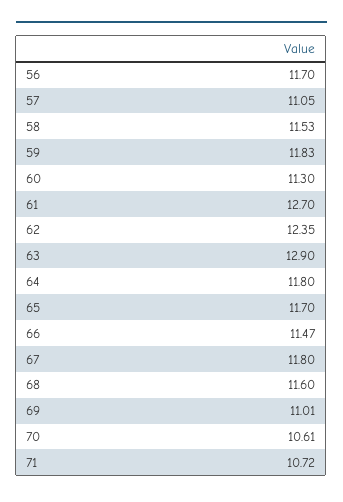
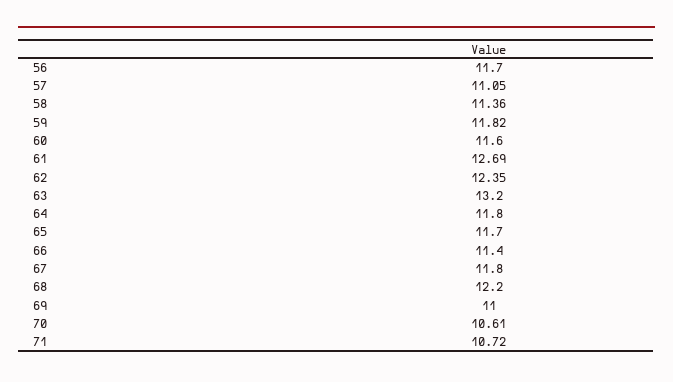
  {
    "56": 11.7,
    "57": 11.05,
-   "58": 11.53,
+   "58": 11.36,
-   "59": 11.83,
+   "59": 11.82,
-   "60": 11.3,
+   "60": 11.6,
-   "61": 12.7,
+   "61": 12.69,
    "62": 12.35,
-   "63": 12.9,
+   "63": 13.2,
    "64": 11.8,
    "65": 11.7,
-   "66": 11.47,
+   "66": 11.4,
    "67": 11.8,
-   "68": 11.6,
+   "68": 12.2,
-   "69": 11.01,
+   "69": 11,
    "70": 10.61,
    "71": 10.72
  }

